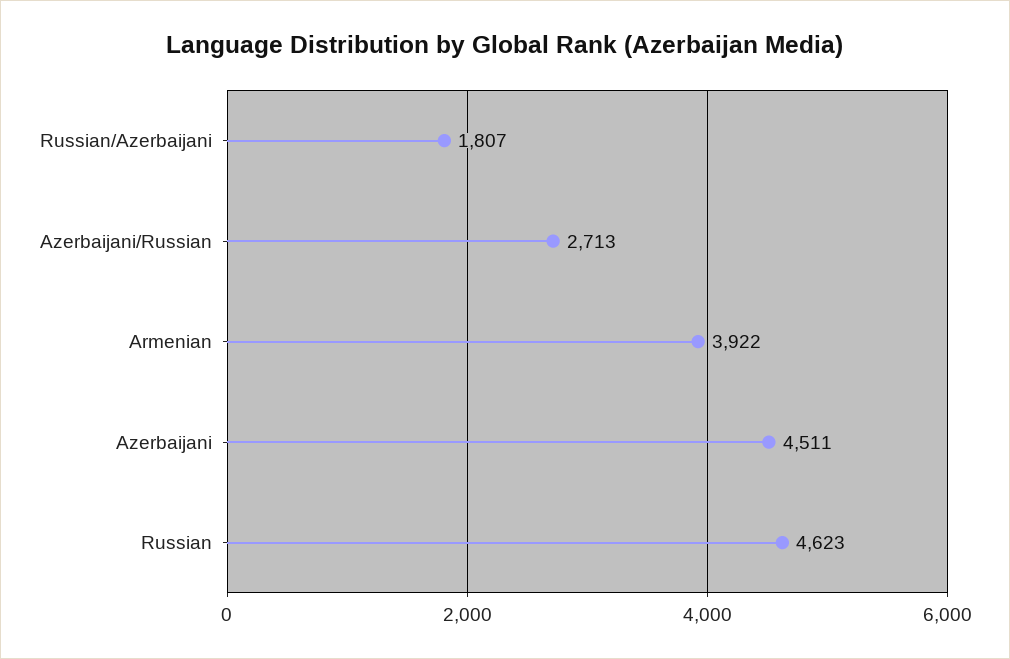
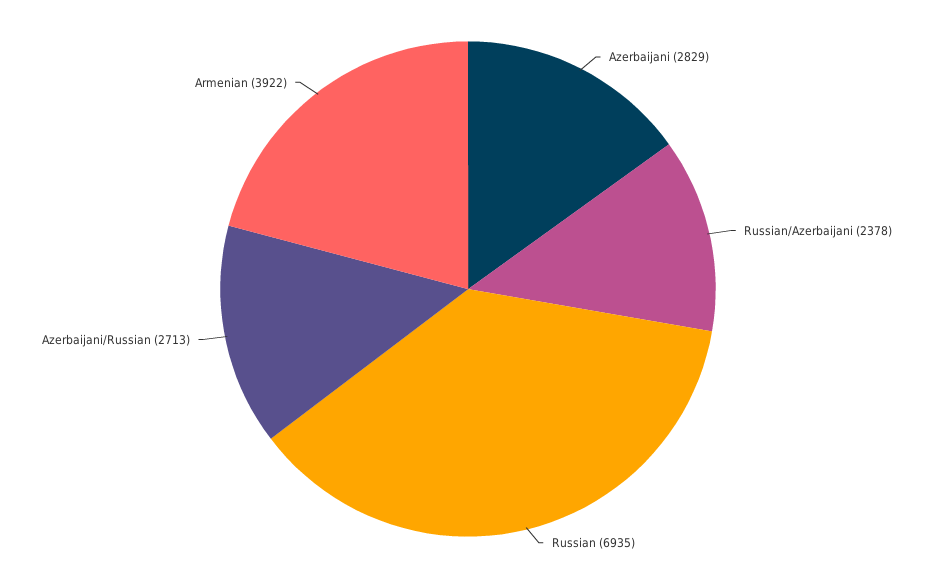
  {
-   "Russian/Azerbaijani": 1807,
+   "Russian/Azerbaijani": 2378,
    "Azerbaijani/Russian": 2713,
    "Armenian": 3922,
-   "Azerbaijani": 4511,
+   "Azerbaijani": 2829,
-   "Russian": 4623
+   "Russian": 6935
  }

